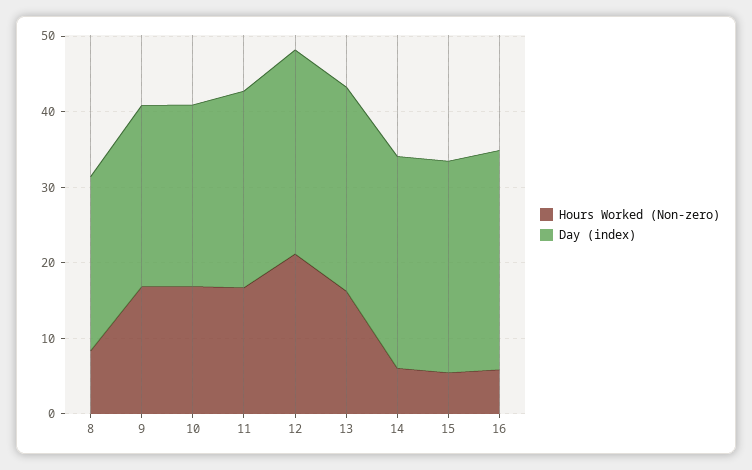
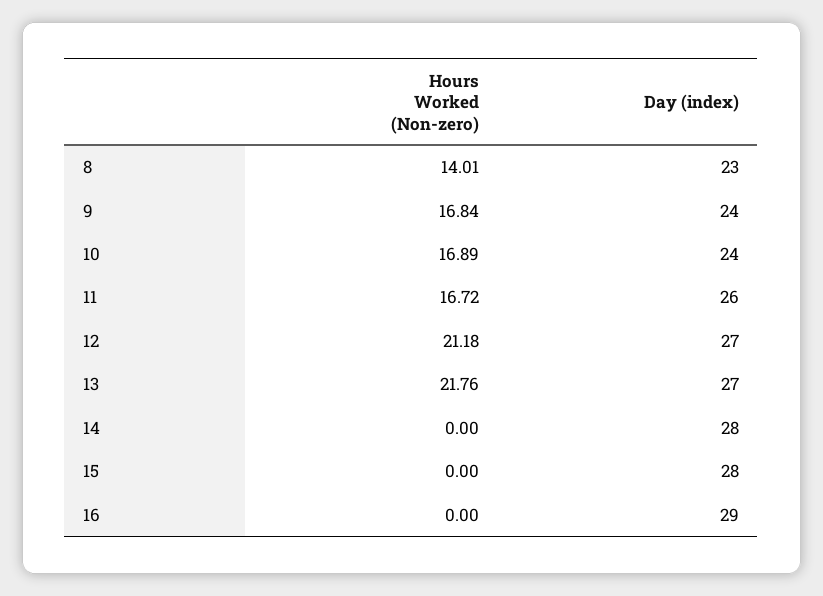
  {
    "Hours Worked (Non-zero)": {
-     "8": 8,
+     "8": 14.01,
      "9": 16.84,
      "10": 16.89,
      "11": 16.72,
      "12": 21.18,
-     "13": 16,
+     "13": 21.76,
-     "14": 6,
+     "14": 0,
-     "15": 6,
+     "15": 0,
-     "16": 6
+     "16": 0
    },
    "Day (index)": {
      "8": 23,
      "9": 24,
      "10": 24,
      "11": 26,
      "12": 27,
      "13": 27,
      "14": 28,
      "15": 28,
      "16": 29
    }
  }

